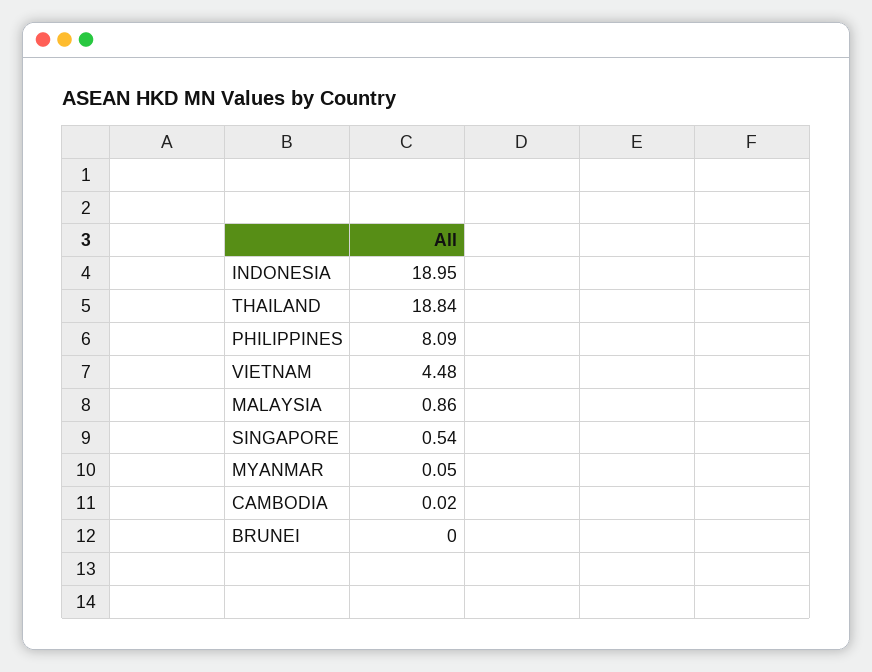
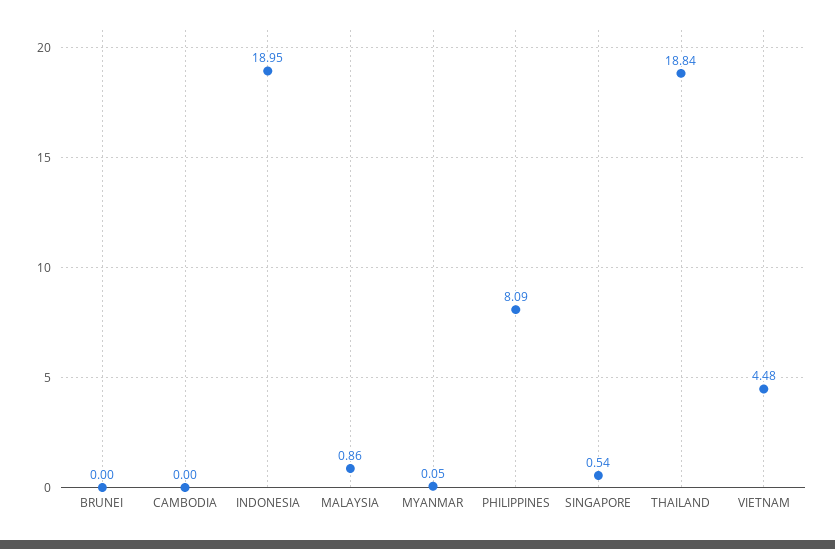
  {
    "INDONESIA": 18.95,
    "THAILAND": 18.84,
    "PHILIPPINES": 8.09,
    "VIETNAM": 4.48,
    "MALAYSIA": 0.86,
    "SINGAPORE": 0.54,
    "MYANMAR": 0.05,
-   "CAMBODIA": 0.02,
+   "CAMBODIA": 0,
    "BRUNEI": 0
  }

